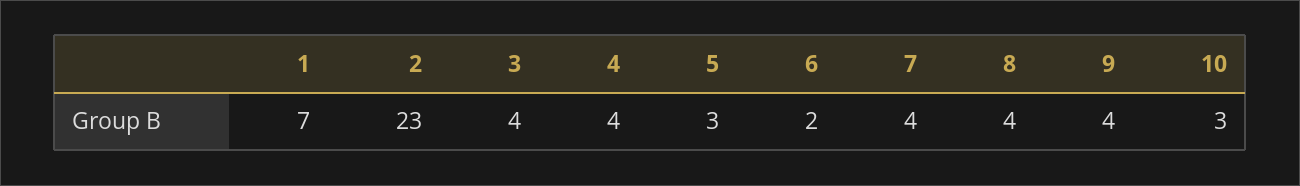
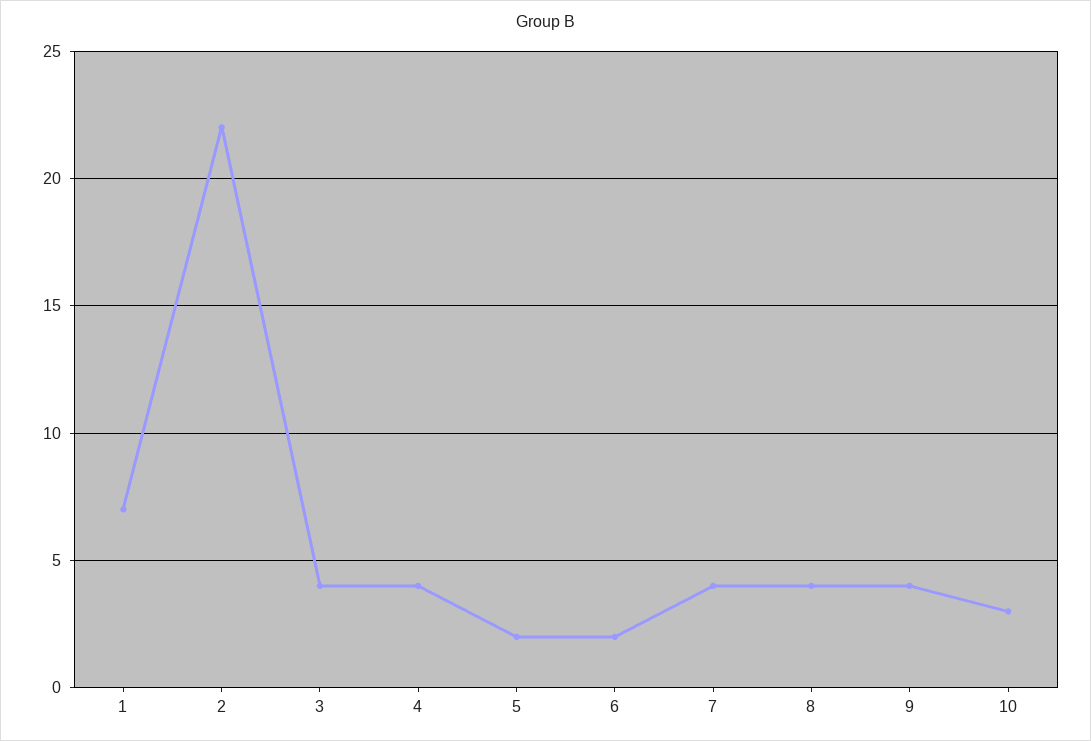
  {
    "1": 7,
-   "2": 23,
+   "2": 22,
    "3": 4,
    "4": 4,
-   "5": 3,
+   "5": 2,
    "6": 2,
    "7": 4,
    "8": 4,
    "9": 4,
    "10": 3
  }

